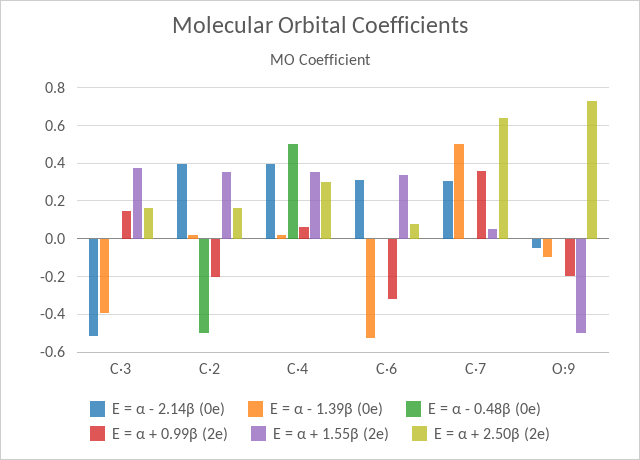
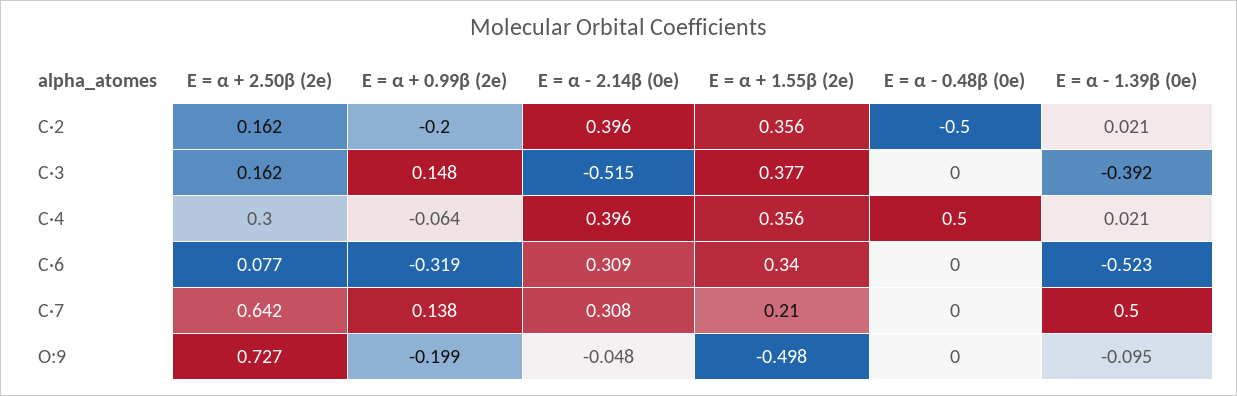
  {
    "E = α - 2.14β (0e)": {
      "C·3": -0.515,
      "C·2": 0.396,
      "C·4": 0.396,
      "C·6": 0.309,
      "C·7": 0.308,
      "O:9": -0.048
    },
    "E = α - 1.39β (0e)": {
      "C·3": -0.392,
      "C·2": 0.021,
      "C·4": 0.021,
      "C·6": -0.523,
      "C·7": 0.5,
      "O:9": -0.095
    },
    "E = α - 0.48β (0e)": {
      "C·3": 0,
      "C·2": -0.5,
      "C·4": 0.5,
      "C·6": 0,
      "C·7": 0,
      "O:9": 0
    },
    "E = α + 0.99β (2e)": {
      "C·3": 0.148,
      "C·2": -0.2,
-     "C·4": 0.05,
+     "C·4": -0.064,
      "C·6": -0.319,
-     "C·7": 0.35,
+     "C·7": 0.138,
      "O:9": -0.199
    },
    "E = α + 1.55β (2e)": {
      "C·3": 0.377,
      "C·2": 0.356,
      "C·4": 0.356,
      "C·6": 0.34,
-     "C·7": 0.05,
+     "C·7": 0.21,
      "O:9": -0.498
    },
    "E = α + 2.50β (2e)": {
      "C·3": 0.162,
      "C·2": 0.162,
      "C·4": 0.3,
      "C·6": 0.077,
      "C·7": 0.642,
      "O:9": 0.727
    }
  }

